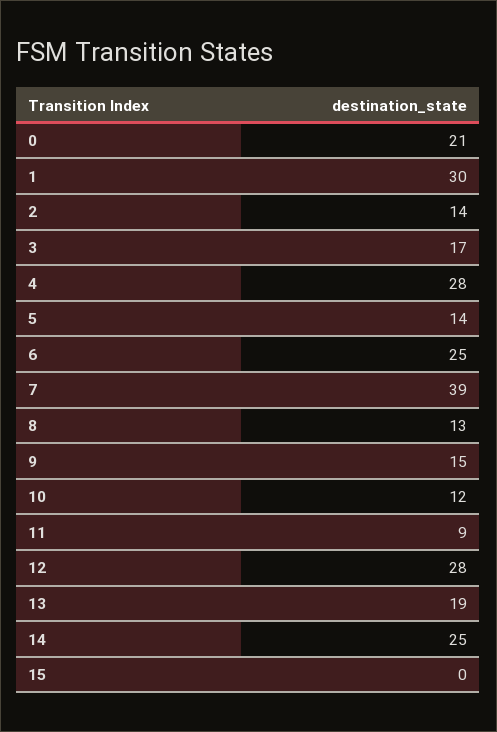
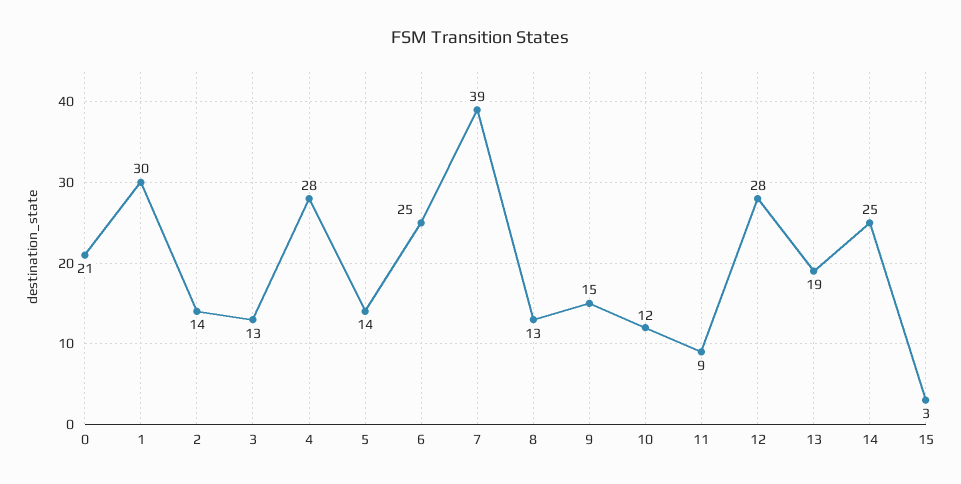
  {
    "0": 21,
    "1": 30,
    "2": 14,
-   "3": 17,
+   "3": 13,
    "4": 28,
    "5": 14,
    "6": 25,
    "7": 39,
    "8": 13,
    "9": 15,
    "10": 12,
    "11": 9,
    "12": 28,
    "13": 19,
    "14": 25,
-   "15": 0
+   "15": 3
  }

